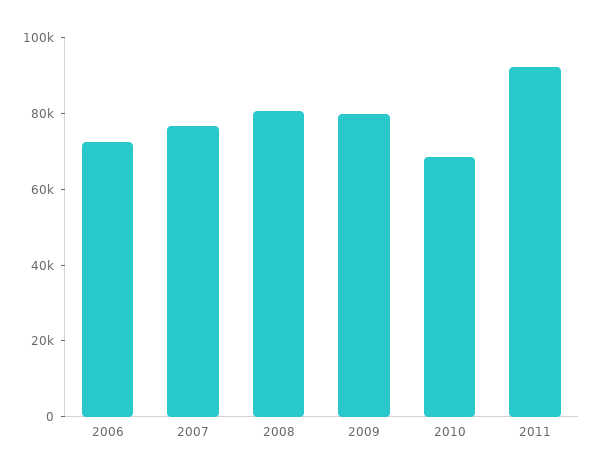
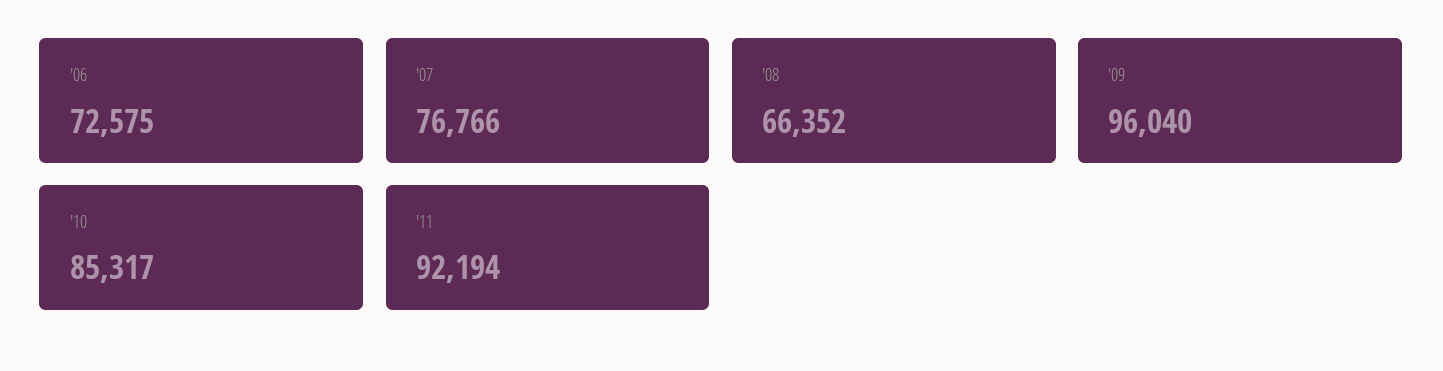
  {
    "2006": 72575,
    "2007": 76766,
-   "2008": 80000,
+   "2008": 66352,
-   "2009": 80000,
+   "2009": 96040,
-   "2010": 70000,
+   "2010": 85317,
    "2011": 92194
  }

